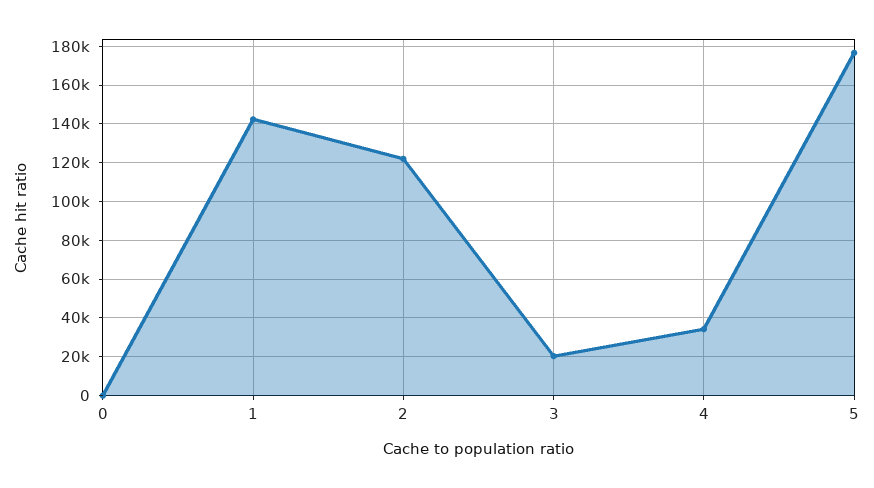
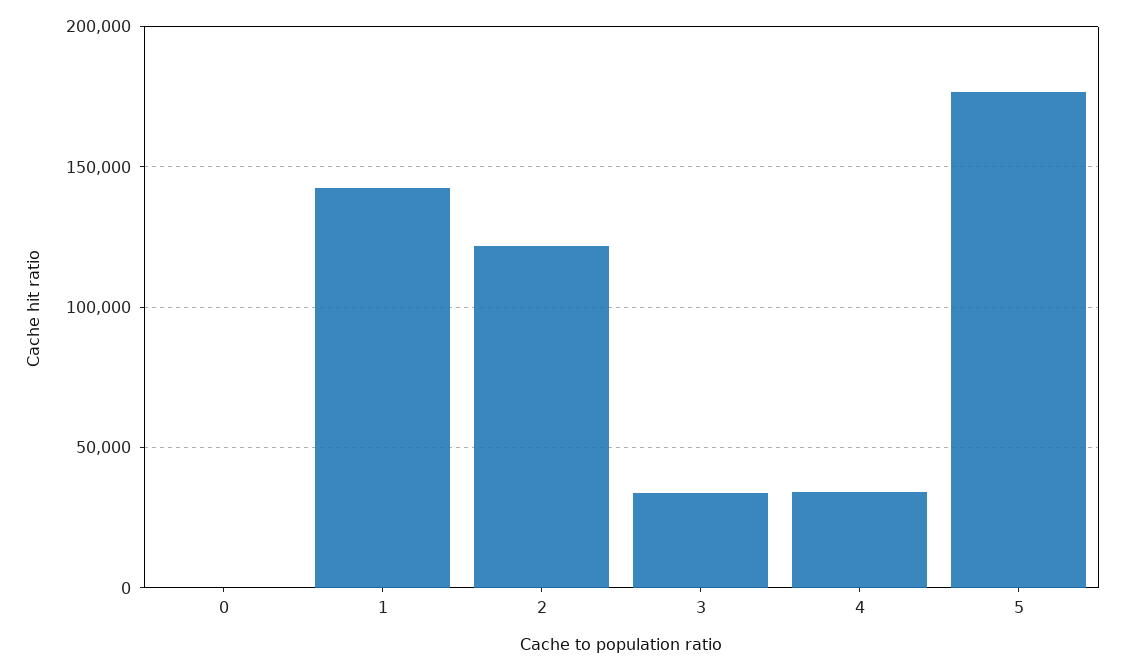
  {
    "0": 0,
    "1": 140000,
    "2": 120000,
-   "3": 20000,
+   "3": 35000,
    "4": 35000,
    "5": 175000
  }

